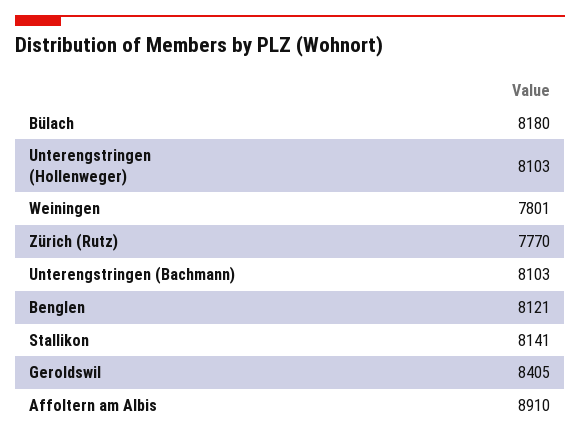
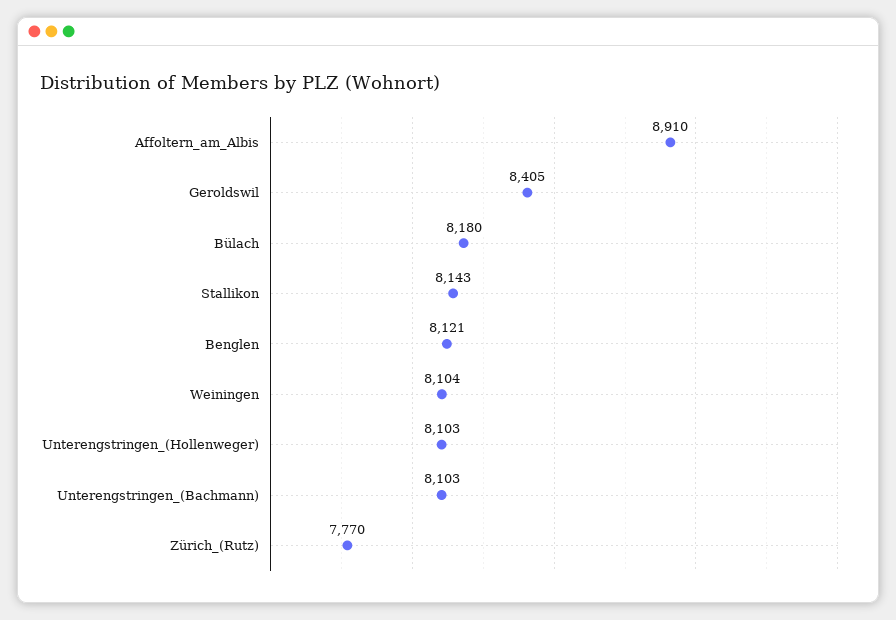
  {
    "Bülach": 8180,
    "Unterengstringen (Hollenweger)": 8103,
-   "Weiningen": 7801,
+   "Weiningen": 8104,
    "Zürich (Rutz)": 7770,
    "Unterengstringen (Bachmann)": 8103,
    "Benglen": 8121,
-   "Stallikon": 8141,
+   "Stallikon": 8143,
    "Geroldswil": 8405,
    "Affoltern am Albis": 8910
  }

